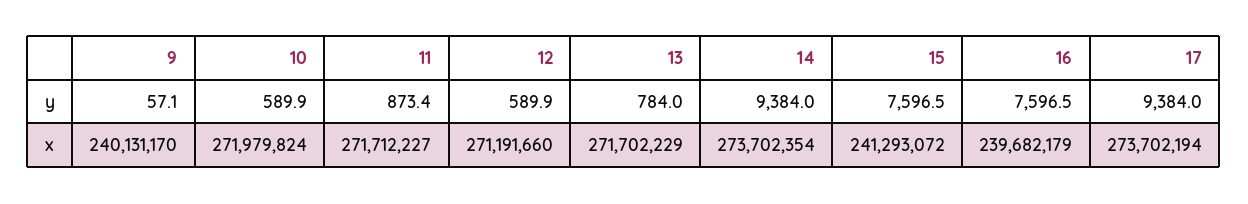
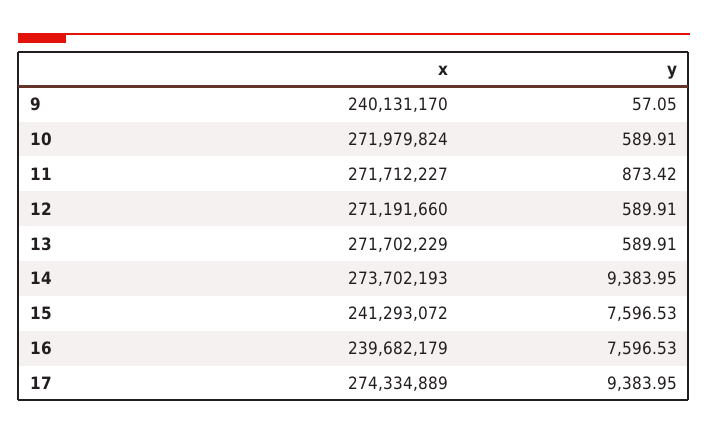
  {
    "9": {
      "y": 57.05,
      "x": 240131170
    },
    "10": {
      "y": 589.91,
      "x": 271979824
    },
    "11": {
      "y": 873.42,
      "x": 271712227
    },
    "12": {
      "y": 589.91,
      "x": 271191660
    },
    "13": {
-     "y": 784,
+     "y": 589.91,
      "x": 271702229
    },
    "14": {
      "y": 9383.95,
-     "x": 273702354
+     "x": 273702193
    },
    "15": {
      "y": 7596.53,
      "x": 241293072
    },
    "16": {
      "y": 7596.53,
      "x": 239682179
    },
    "17": {
      "y": 9383.95,
-     "x": 273702194
+     "x": 274334889
    }
  }

